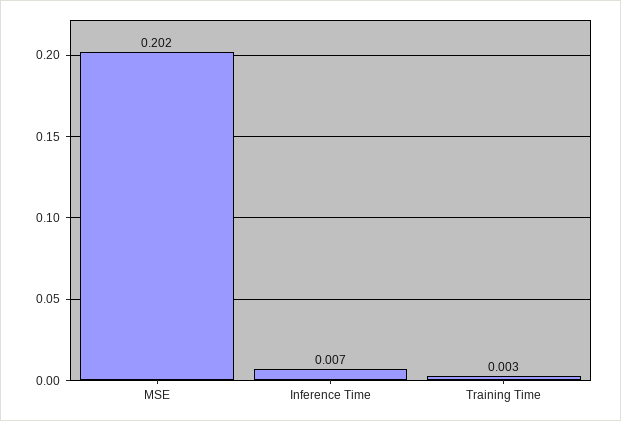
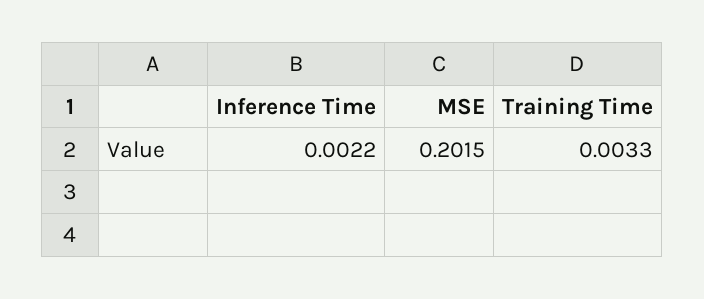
  {
    "MSE": 0.2015,
-   "Inference Time": 0.007,
+   "Inference Time": 0.0022,
    "Training Time": 0.0033
  }

